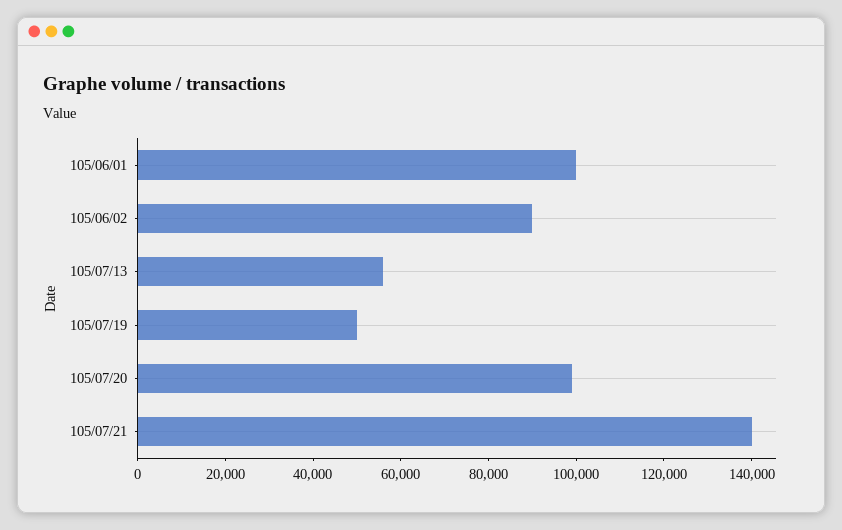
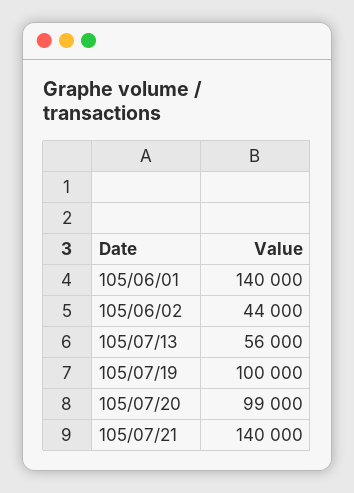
  {
-   "105/06/01": 100000,
+   "105/06/01": 140000,
-   "105/06/02": 90000,
+   "105/06/02": 44000,
    "105/07/13": 56000,
-   "105/07/19": 50000,
+   "105/07/19": 100000,
    "105/07/20": 99000,
    "105/07/21": 140000
  }

